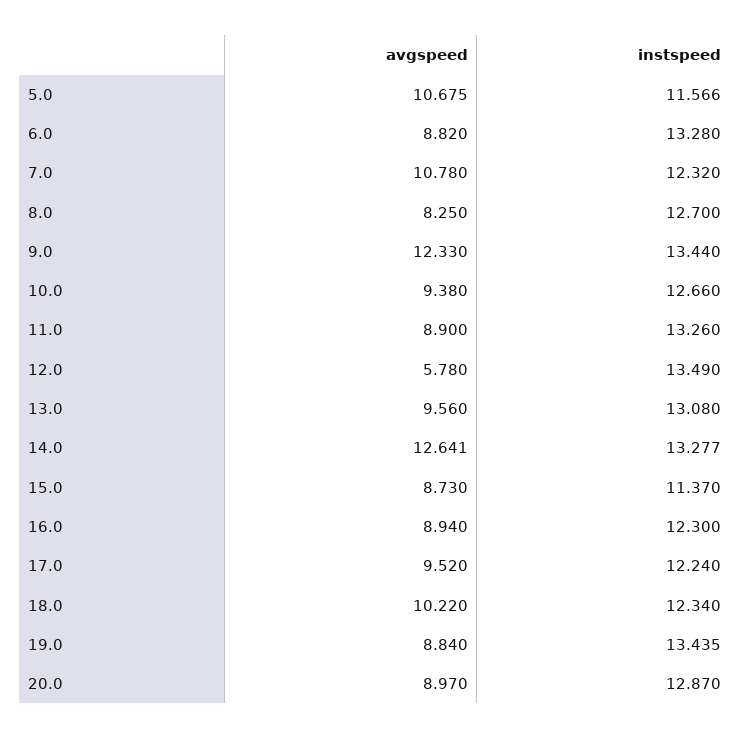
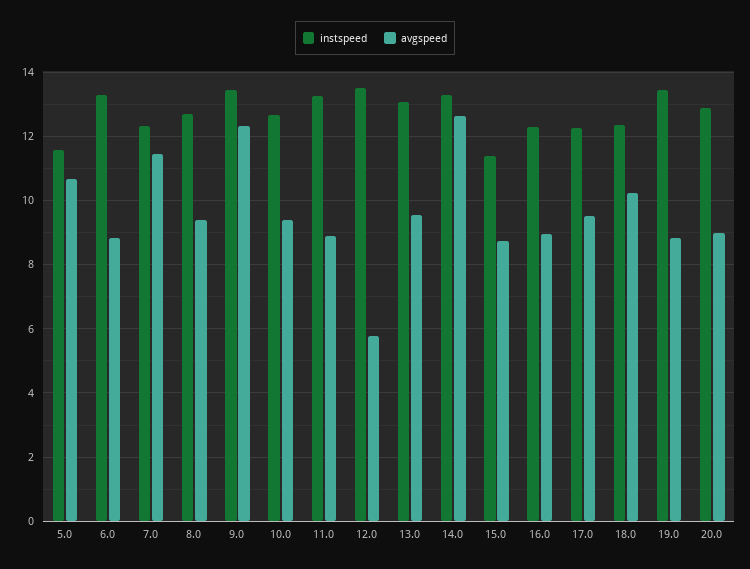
  {
    "avgspeed": {
      "5.0": 10.675,
      "6.0": 8.82,
-     "7.0": 10.78,
+     "7.0": 11.4,
-     "8.0": 8.25,
+     "8.0": 9.4,
      "9.0": 12.33,
      "10.0": 9.38,
      "11.0": 8.9,
      "12.0": 5.78,
      "13.0": 9.56,
      "14.0": 12.641,
      "15.0": 8.73,
      "16.0": 8.94,
      "17.0": 9.52,
      "18.0": 10.22,
      "19.0": 8.84,
      "20.0": 8.97
    },
    "instspeed": {
      "5.0": 11.566,
      "6.0": 13.28,
      "7.0": 12.32,
      "8.0": 12.7,
      "9.0": 13.44,
      "10.0": 12.66,
      "11.0": 13.26,
      "12.0": 13.49,
      "13.0": 13.08,
      "14.0": 13.277,
      "15.0": 11.37,
      "16.0": 12.3,
      "17.0": 12.24,
      "18.0": 12.34,
      "19.0": 13.435,
      "20.0": 12.87
    }
  }

